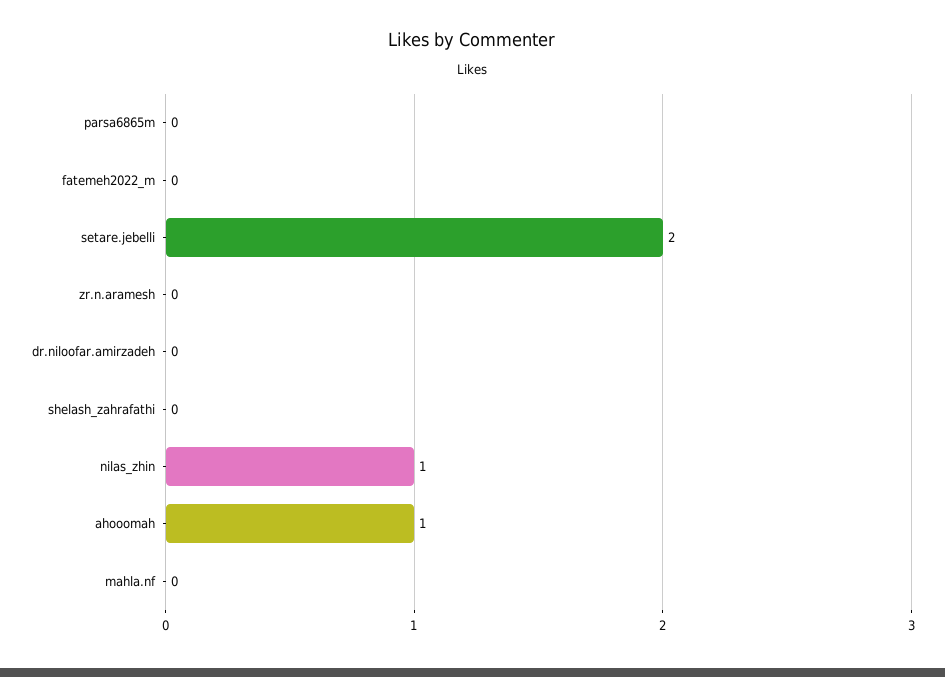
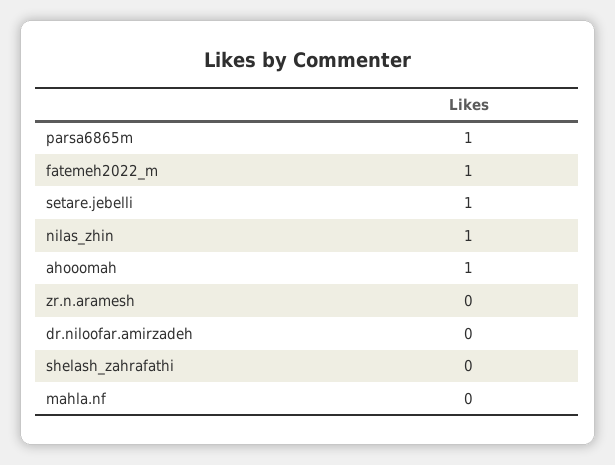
  {
-   "parsa6865m": 0,
+   "parsa6865m": 1,
-   "fatemeh2022_m": 0,
+   "fatemeh2022_m": 1,
-   "setare.jebelli": 2,
+   "setare.jebelli": 1,
    "zr.n.aramesh": 0,
    "dr.niloofar.amirzadeh": 0,
    "shelash_zahrafathi": 0,
    "nilas_zhin": 1,
    "ahooomah": 1,
    "mahla.nf": 0
  }

